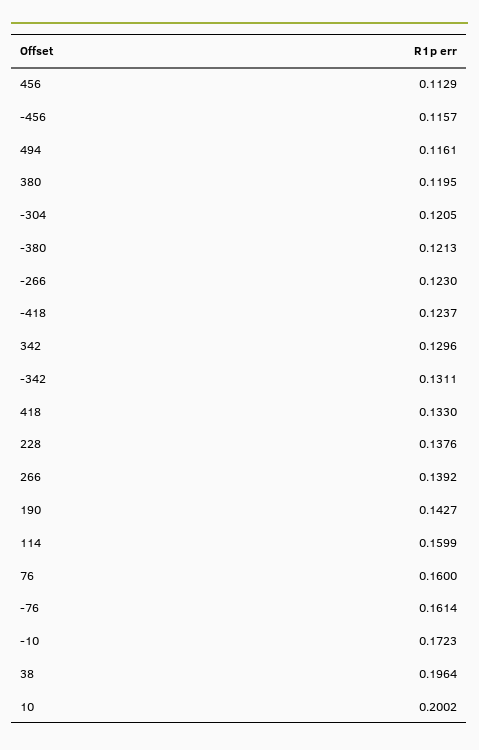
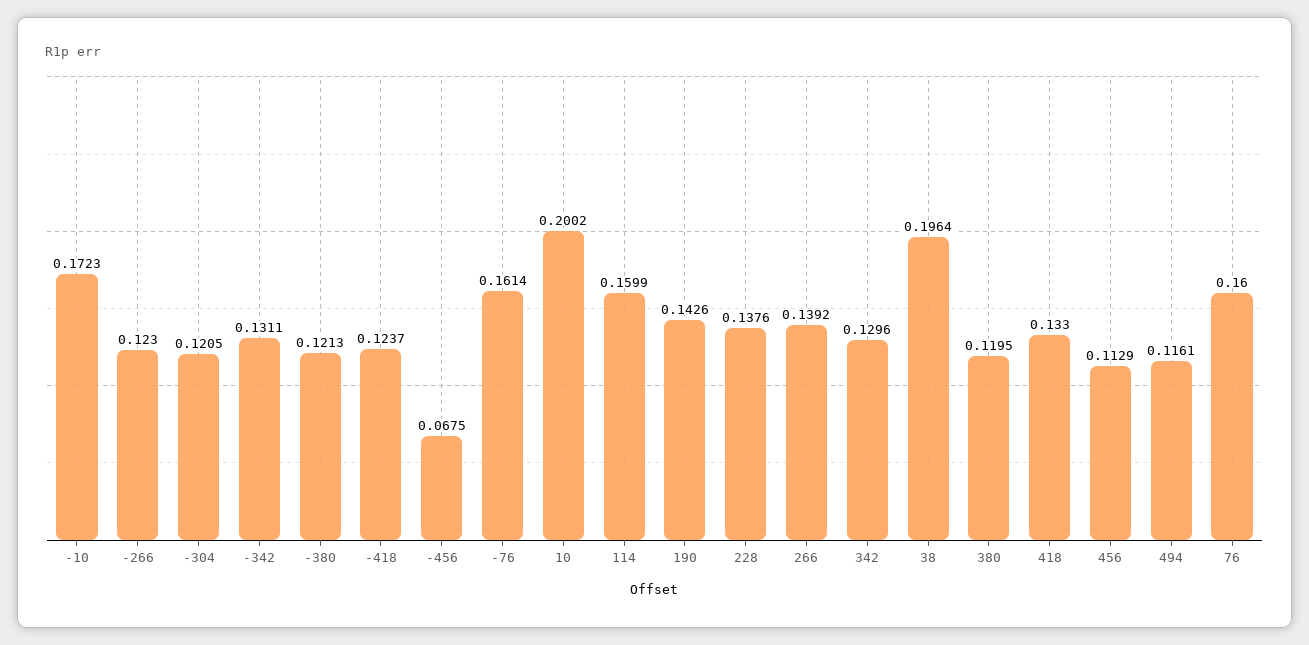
  {
    "456": 0.1129,
-   "-456": 0.1157,
+   "-456": 0.0675,
    "494": 0.1161,
    "380": 0.1195,
    "-304": 0.1205,
    "-380": 0.1213,
    "-266": 0.123,
    "-418": 0.1237,
    "342": 0.1296,
    "-342": 0.1311,
    "418": 0.133,
    "228": 0.1376,
    "266": 0.1392,
-   "190": 0.1427,
+   "190": 0.1426,
    "114": 0.1599,
    "76": 0.16,
    "-76": 0.1614,
    "-10": 0.1723,
    "38": 0.1964,
    "10": 0.2002
  }

